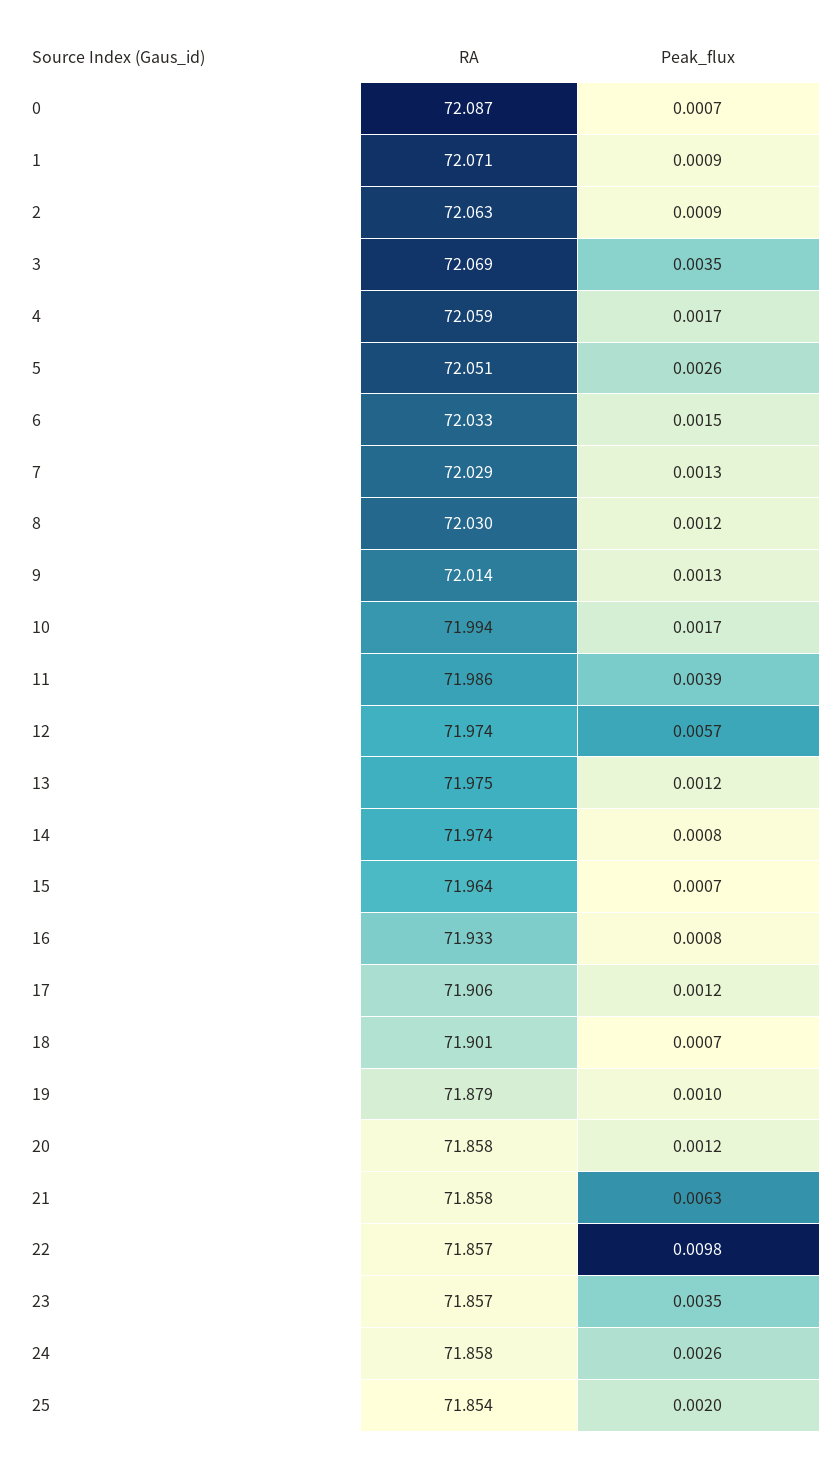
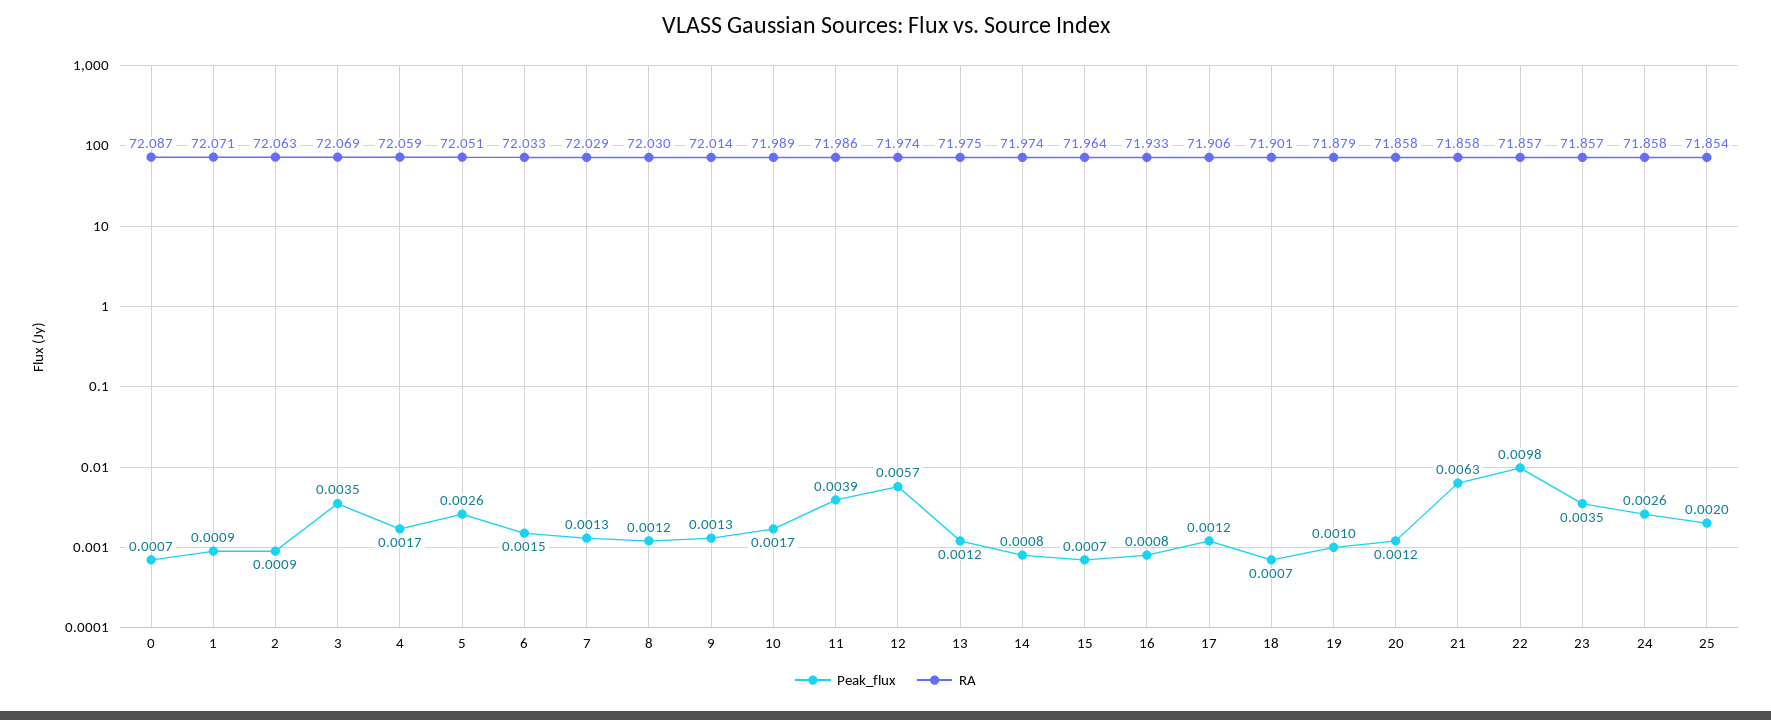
  {
    "RA": {
      "0": 72.087,
      "1": 72.071,
      "2": 72.063,
      "3": 72.069,
      "4": 72.059,
      "5": 72.051,
      "6": 72.033,
      "7": 72.029,
      "8": 72.03,
      "9": 72.014,
-     "10": 71.994,
+     "10": 71.989,
      "11": 71.986,
      "12": 71.974,
      "13": 71.975,
      "14": 71.974,
      "15": 71.964,
      "16": 71.933,
      "17": 71.906,
      "18": 71.901,
      "19": 71.879,
      "20": 71.858,
      "21": 71.858,
      "22": 71.857,
      "23": 71.857,
      "24": 71.858,
      "25": 71.854
    },
    "Peak_flux": {
      "0": 0.0007,
      "1": 0.0009,
      "2": 0.0009,
      "3": 0.0035,
      "4": 0.0017,
      "5": 0.0026,
      "6": 0.0015,
      "7": 0.0013,
      "8": 0.0012,
      "9": 0.0013,
      "10": 0.0017,
      "11": 0.0039,
      "12": 0.0057,
      "13": 0.0012,
      "14": 0.0008,
      "15": 0.0007,
      "16": 0.0008,
      "17": 0.0012,
      "18": 0.0007,
      "19": 0.001,
      "20": 0.0012,
      "21": 0.0063,
      "22": 0.0098,
      "23": 0.0035,
      "24": 0.0026,
      "25": 0.002
    }
  }

